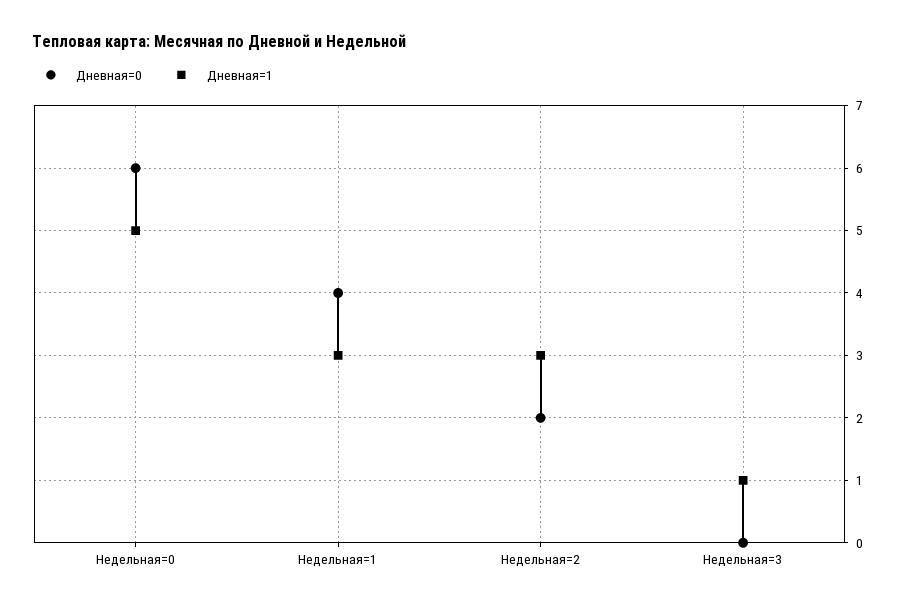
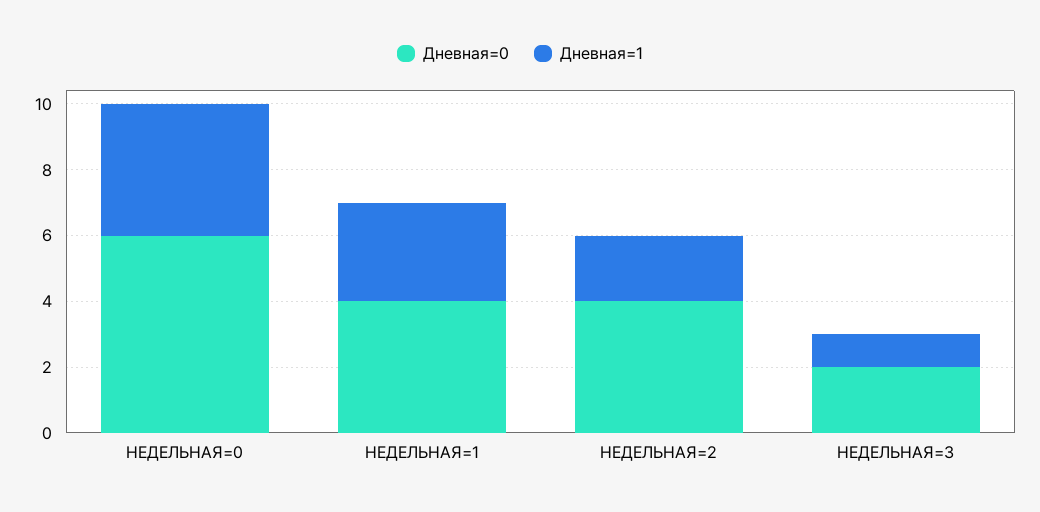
  {
    "Дневная=0": {
      "Недельная=0": 6,
      "Недельная=1": 4,
-     "Недельная=2": 2,
+     "Недельная=2": 4,
-     "Недельная=3": 0
+     "Недельная=3": 2
    },
    "Дневная=1": {
-     "Недельная=0": 5,
+     "Недельная=0": 4,
      "Недельная=1": 3,
-     "Недельная=2": 3,
+     "Недельная=2": 2,
      "Недельная=3": 1
    }
  }

